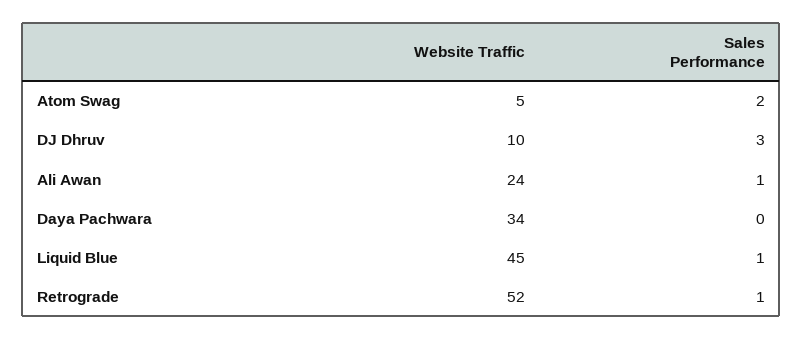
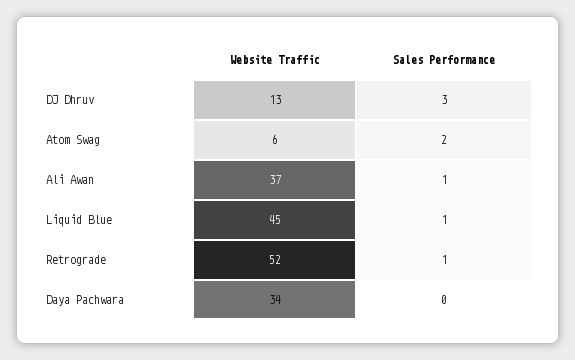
  {
    "Website Traffic": {
-     "Atom Swag": 5,
+     "Atom Swag": 6,
-     "DJ Dhruv": 10,
+     "DJ Dhruv": 13,
-     "Ali Awan": 24,
+     "Ali Awan": 37,
      "Daya Pachwara": 34,
      "Liquid Blue": 45,
      "Retrograde": 52
    },
    "Sales Performance": {
      "Atom Swag": 2,
      "DJ Dhruv": 3,
      "Ali Awan": 1,
      "Daya Pachwara": 0,
      "Liquid Blue": 1,
      "Retrograde": 1
    }
  }

